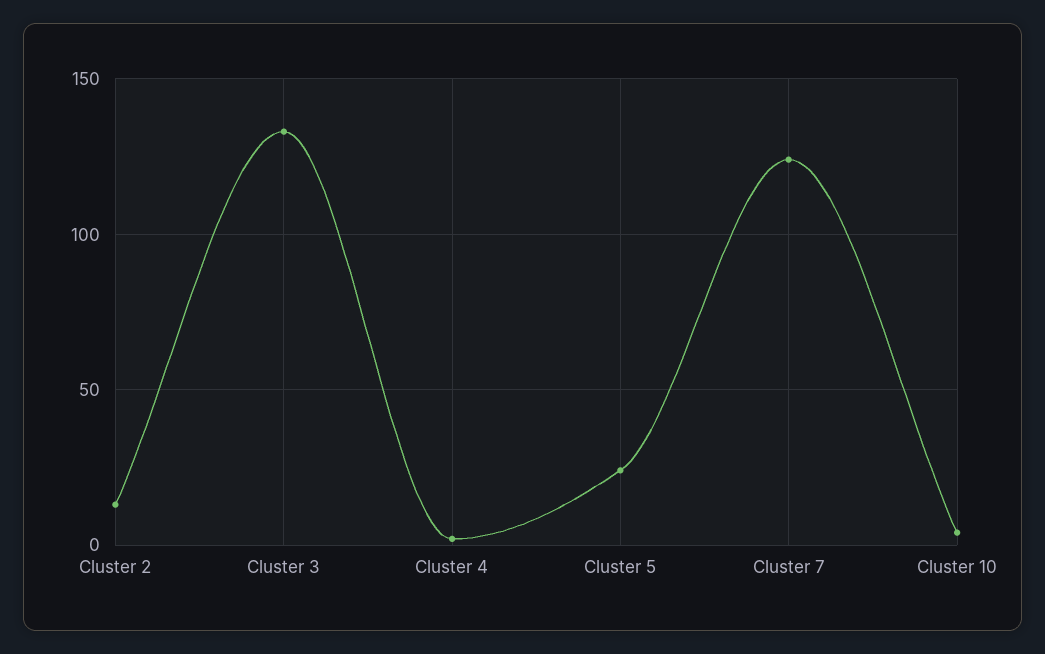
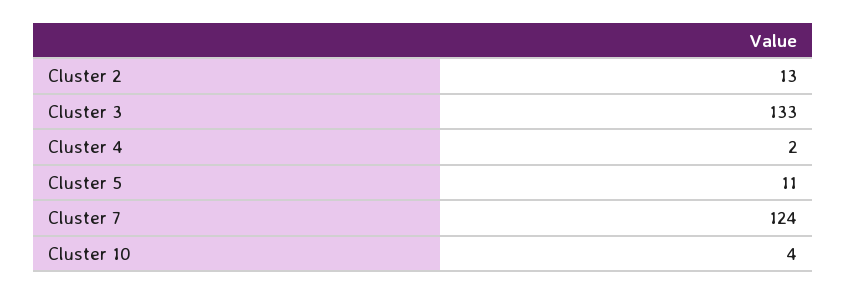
  {
    "Cluster 2": 13,
    "Cluster 3": 133,
    "Cluster 4": 2,
-   "Cluster 5": 25,
+   "Cluster 5": 11,
    "Cluster 7": 124,
    "Cluster 10": 4
  }

